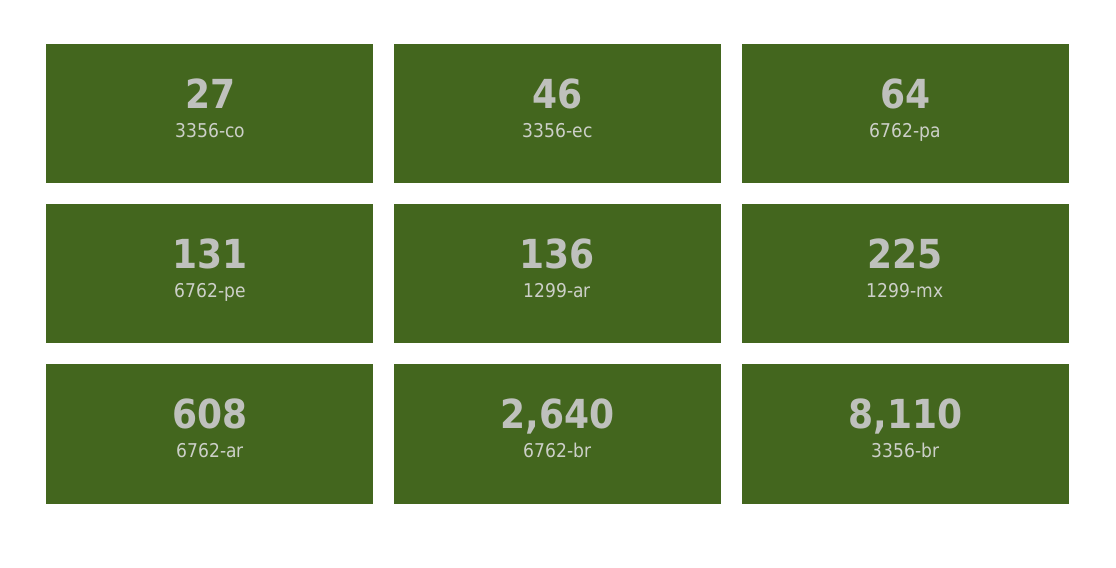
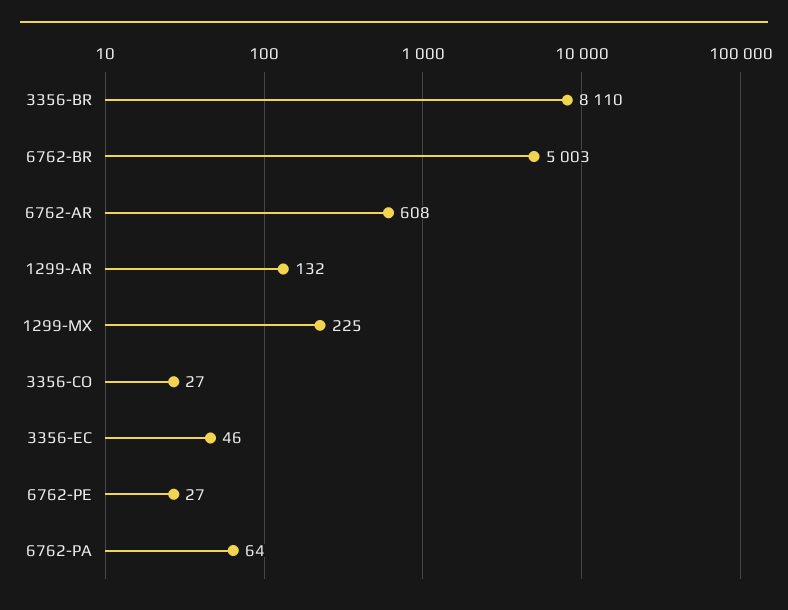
  {
    "3356-co": 27,
    "3356-ec": 46,
    "6762-pa": 64,
-   "6762-pe": 131,
+   "6762-pe": 27,
-   "1299-ar": 136,
+   "1299-ar": 132,
    "1299-mx": 225,
    "6762-ar": 608,
-   "6762-br": 2640,
+   "6762-br": 5003,
    "3356-br": 8110
  }

